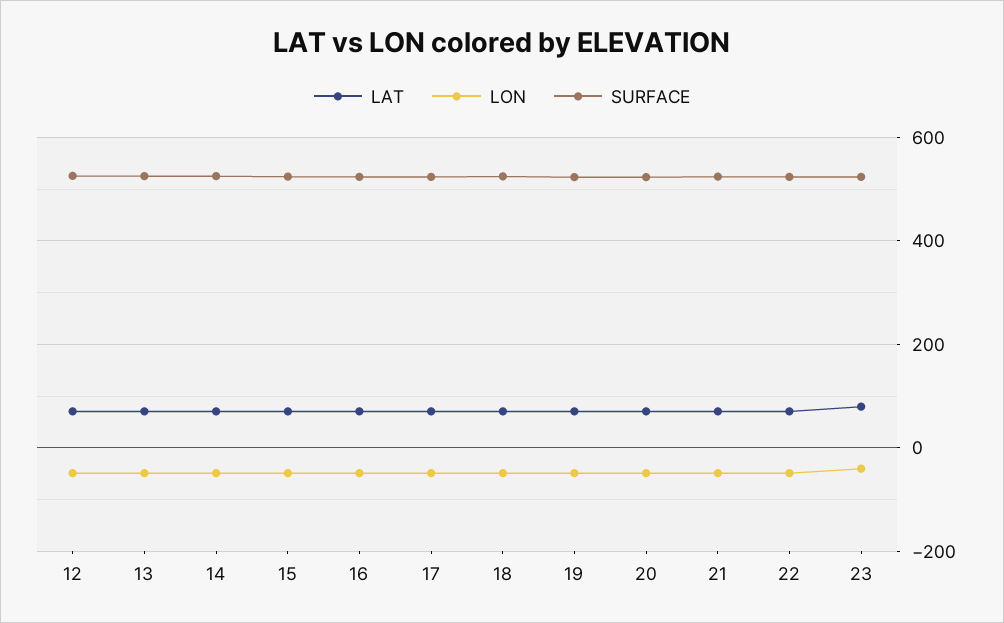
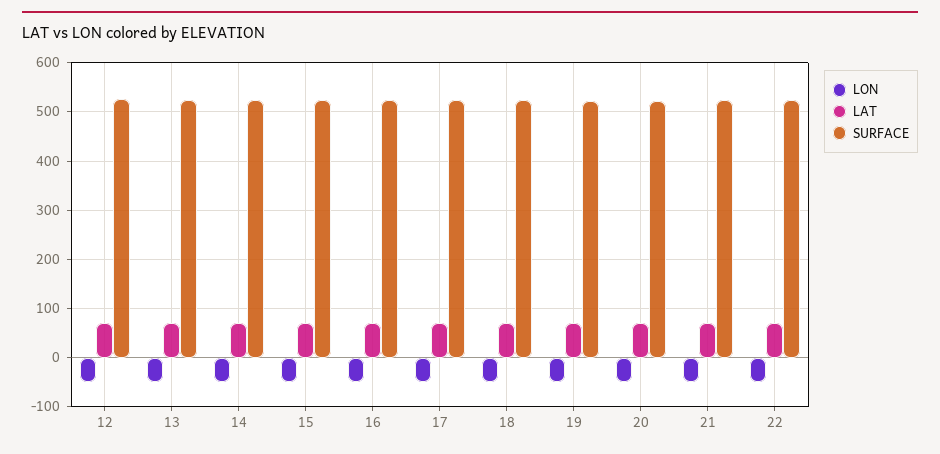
  {
    "LAT": {
      "12": 80,
      "13": 80,
      "14": 80,
      "15": 80,
      "16": 80,
      "17": 80,
      "18": 80,
      "19": 80,
      "20": 80,
      "21": 80,
-     "22": 80,
+     "22": 80
-     "23": 80
    },
    "LON": {
      "12": -40,
      "13": -40,
      "14": -40,
      "15": -40,
      "16": -40,
      "17": -40,
      "18": -40,
      "19": -40,
      "20": -40,
      "21": -40,
-     "22": -40,
+     "22": -40
-     "23": -40
    },
    "SURFACE": {
      "12": 520,
      "13": 520,
      "14": 520,
      "15": 520,
      "16": 520,
      "17": 520,
      "18": 520,
      "19": 520,
      "20": 520,
      "21": 520,
-     "22": 520,
+     "22": 520
-     "23": 520
    }
  }

